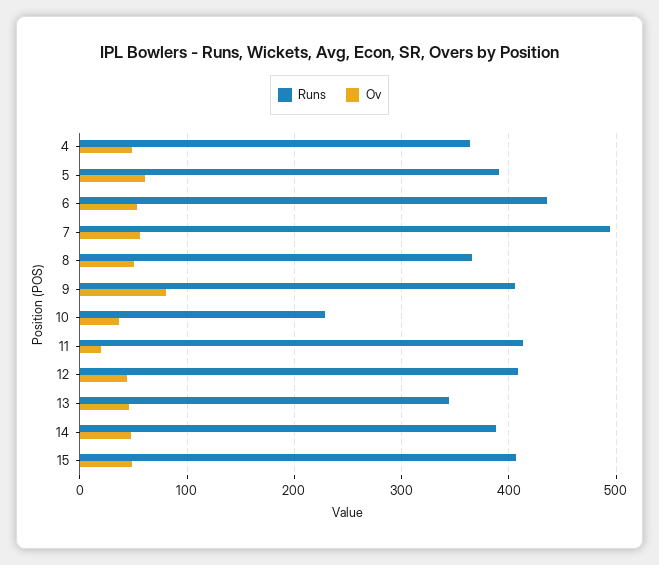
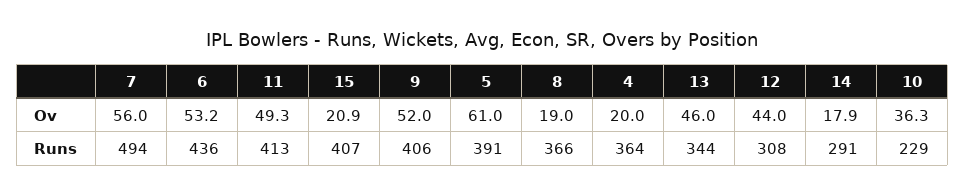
  {
    "Runs": {
      "4": 364,
      "5": 391,
      "6": 436,
      "7": 494,
      "8": 366,
      "9": 406,
      "10": 229,
      "11": 413,
-     "12": 410,
+     "12": 308,
      "13": 344,
-     "14": 390,
+     "14": 291,
      "15": 407
    },
    "Ov": {
-     "4": 50,
+     "4": 20,
      "5": 61,
      "6": 53.2,
      "7": 56,
-     "8": 50,
+     "8": 19,
-     "9": 80,
+     "9": 52,
      "10": 36.3,
-     "11": 20,
+     "11": 49.3,
      "12": 44,
      "13": 46,
-     "14": 50,
+     "14": 17.9,
-     "15": 50
+     "15": 20.9
    }
  }

